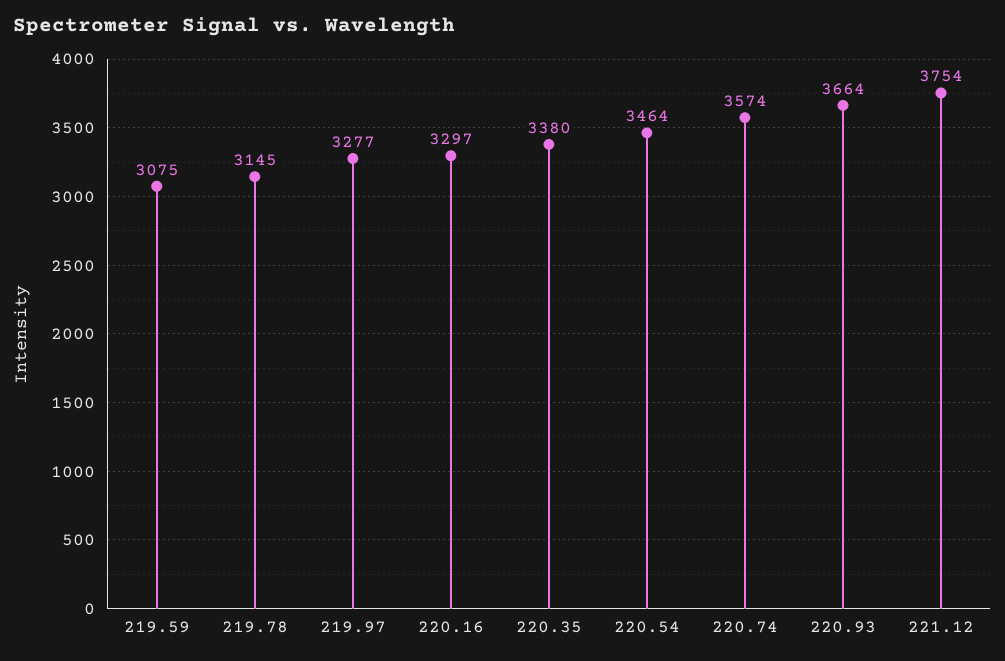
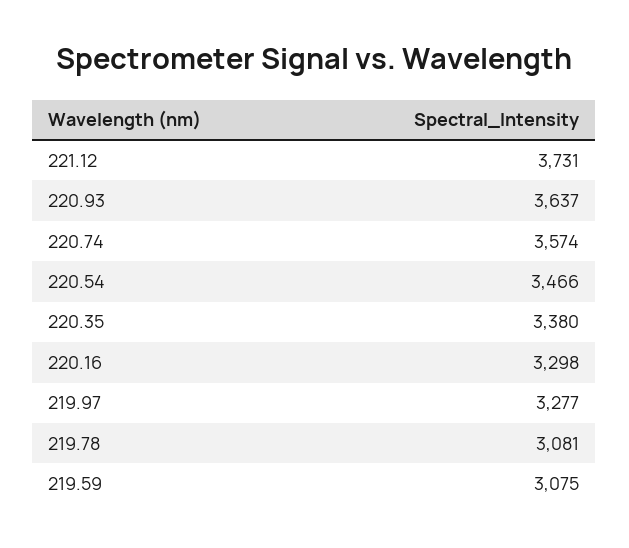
  {
    "219.59": 3075,
-   "219.78": 3145,
+   "219.78": 3081,
    "219.97": 3277,
-   "220.16": 3297,
+   "220.16": 3298,
    "220.35": 3380,
-   "220.54": 3464,
+   "220.54": 3466,
    "220.74": 3574,
-   "220.93": 3664,
+   "220.93": 3637,
-   "221.12": 3754
+   "221.12": 3731
  }

